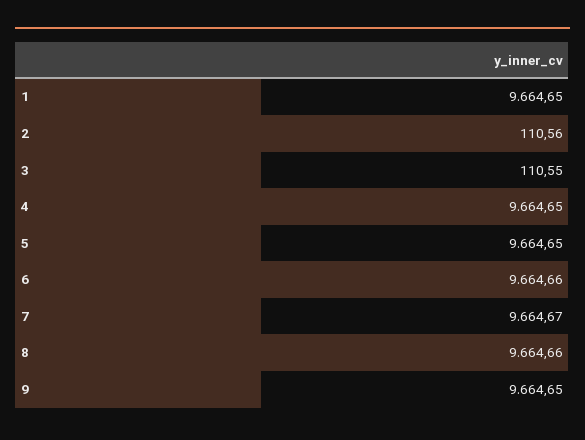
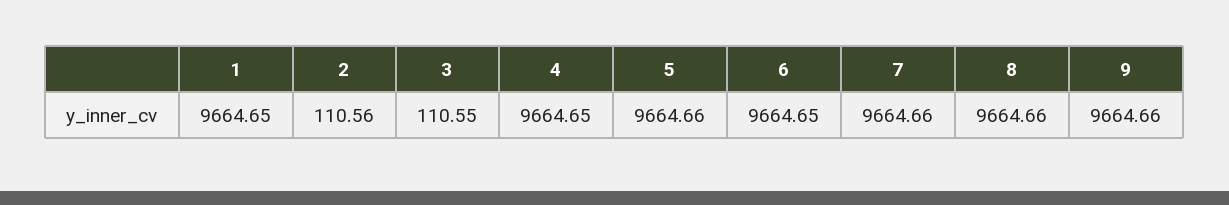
  {
    "1": 9664.65,
    "2": 110.56,
    "3": 110.55,
    "4": 9664.65,
-   "5": 9664.65,
+   "5": 9664.66,
-   "6": 9664.66,
+   "6": 9664.65,
-   "7": 9664.67,
+   "7": 9664.66,
    "8": 9664.66,
-   "9": 9664.65
+   "9": 9664.66
  }

